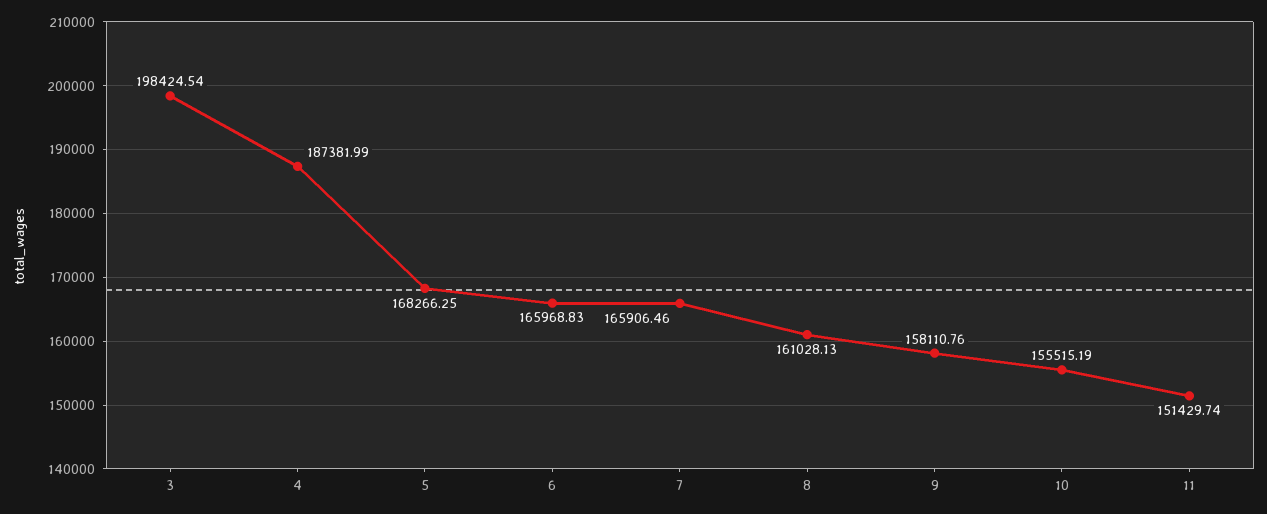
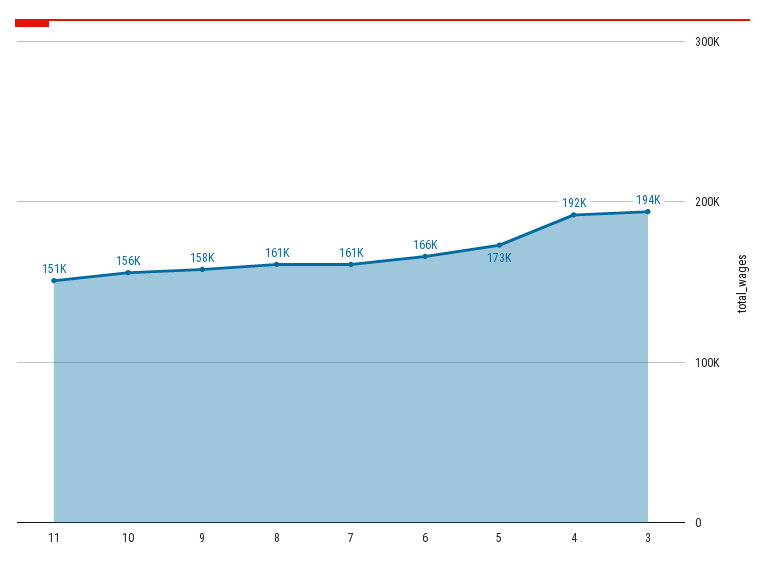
  {
-   "3": 198424.54,
+   "3": 194000,
-   "4": 187381.99,
+   "4": 192000,
-   "5": 168266.25,
+   "5": 173000,
    "6": 165968.83,
-   "7": 165906.46,
+   "7": 161000,
    "8": 161028.13,
    "9": 158110.76,
    "10": 155515.19,
    "11": 151429.74
  }

